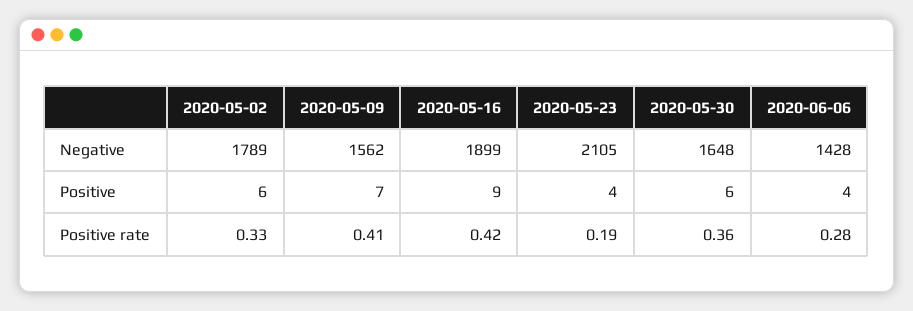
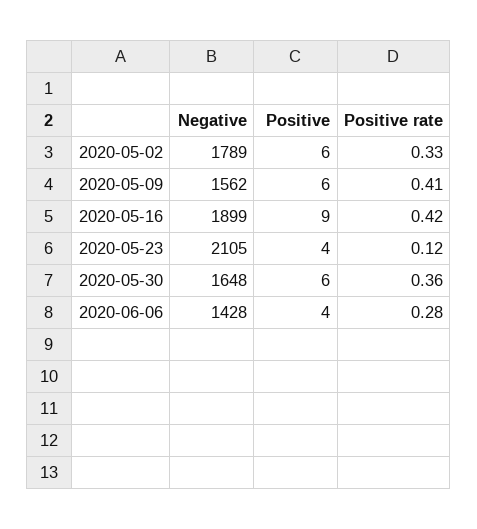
  {
    "2020-05-02": {
      "Negative": 1789,
      "Positive": 6,
      "Positive rate": 0.33
    },
    "2020-05-09": {
      "Negative": 1562,
-     "Positive": 7,
+     "Positive": 6,
      "Positive rate": 0.41
    },
    "2020-05-16": {
      "Negative": 1899,
      "Positive": 9,
      "Positive rate": 0.42
    },
    "2020-05-23": {
      "Negative": 2105,
      "Positive": 4,
-     "Positive rate": 0.19
+     "Positive rate": 0.12
    },
    "2020-05-30": {
      "Negative": 1648,
      "Positive": 6,
      "Positive rate": 0.36
    },
    "2020-06-06": {
      "Negative": 1428,
      "Positive": 4,
      "Positive rate": 0.28
    }
  }

